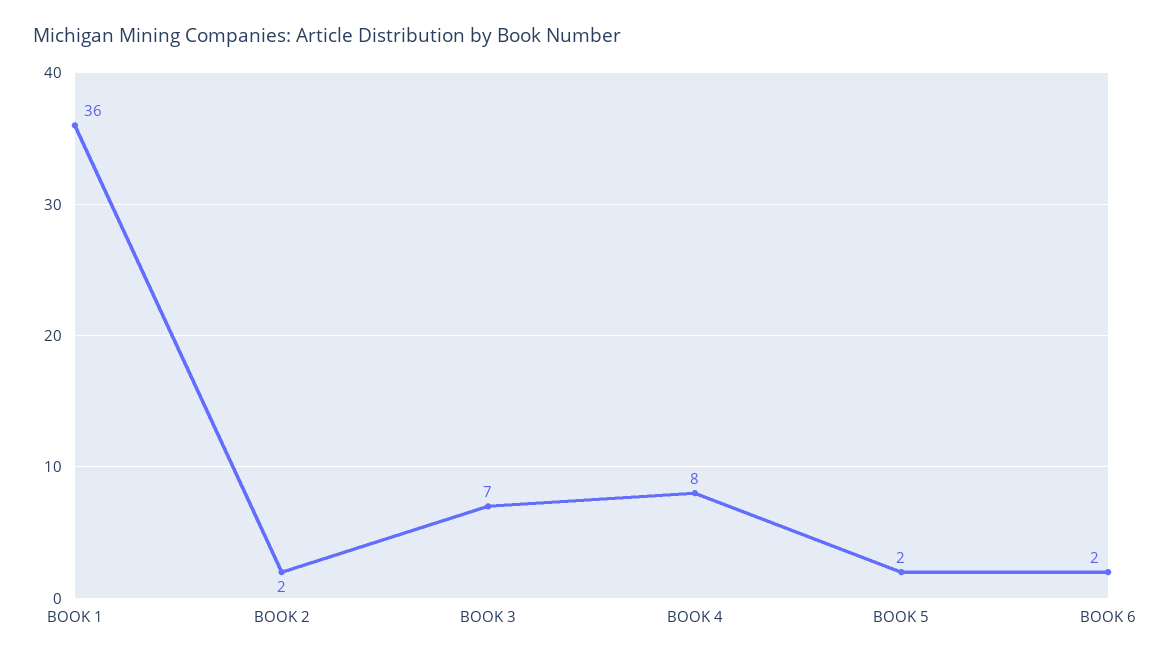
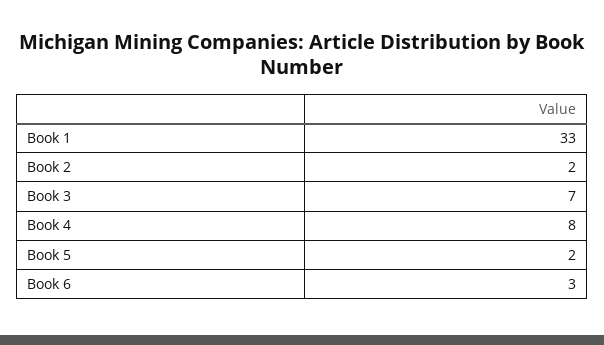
  {
-   "BOOK 1": 36,
+   "BOOK 1": 33,
    "BOOK 2": 2,
    "BOOK 3": 7,
    "BOOK 4": 8,
    "BOOK 5": 2,
-   "BOOK 6": 2
+   "BOOK 6": 3
  }

